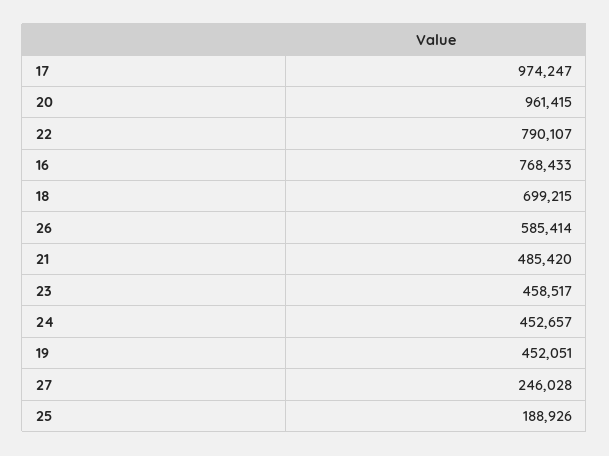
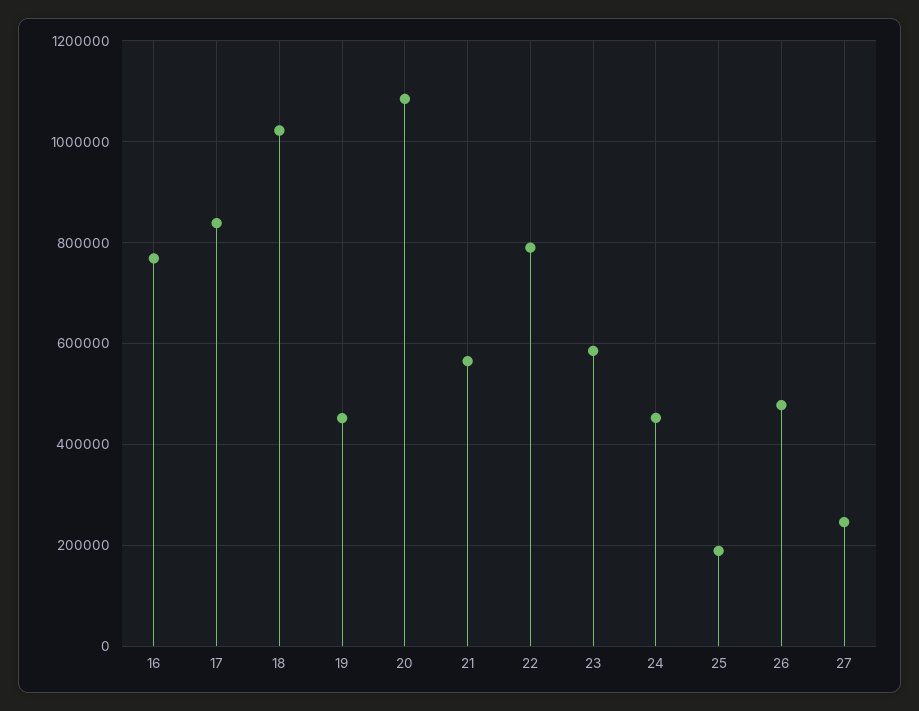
  {
-   "17": 974247,
+   "17": 840000,
-   "20": 961415,
+   "20": 1080000,
    "22": 790107,
    "16": 768433,
-   "18": 699215,
+   "18": 1020000,
-   "26": 585414,
+   "26": 480000,
-   "21": 485420,
+   "21": 560000,
-   "23": 458517,
+   "23": 580000,
    "24": 452657,
    "19": 452051,
    "27": 246028,
    "25": 188926
  }

